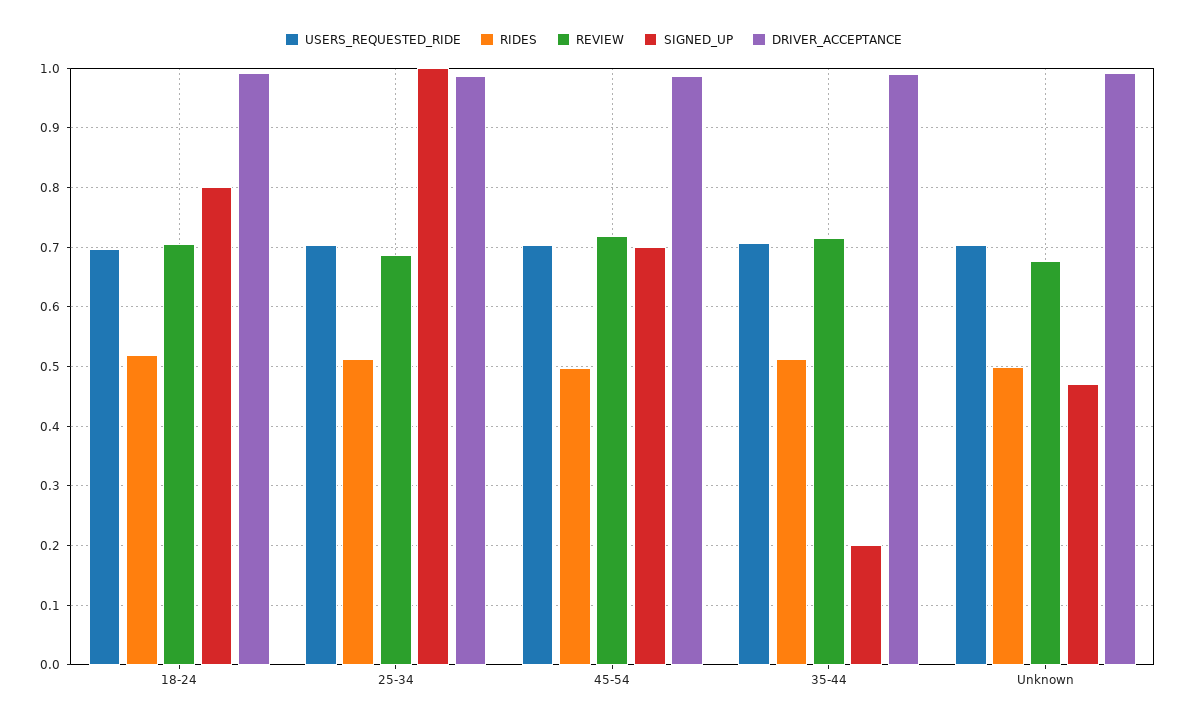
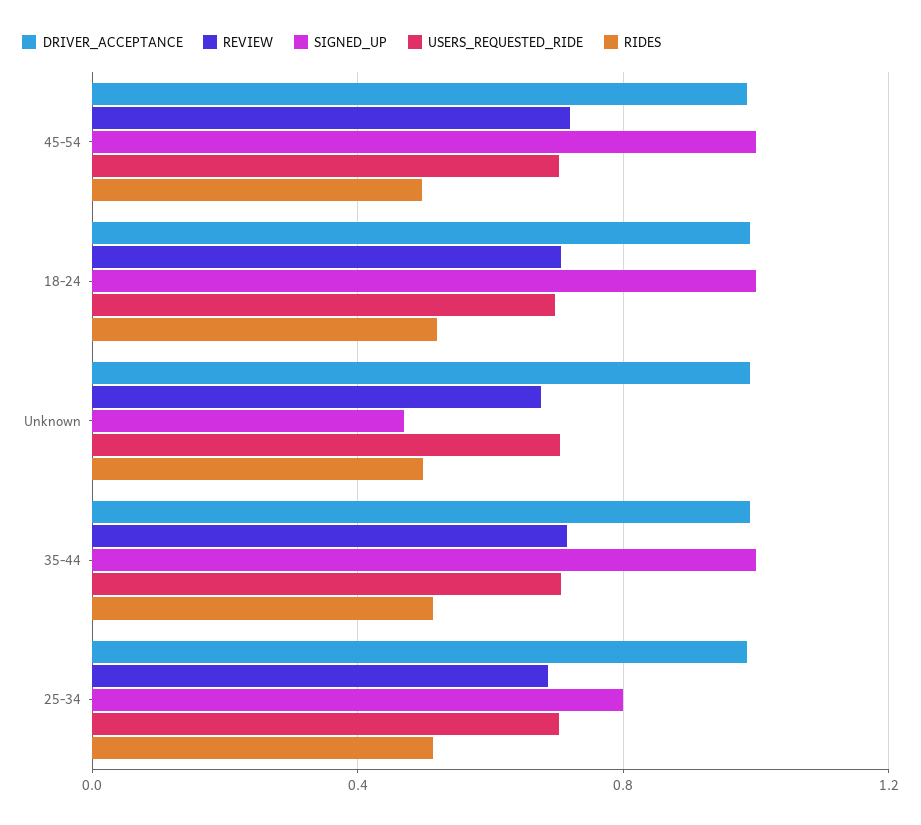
  {
    "USERS_REQUESTED_RIDE": {
      "18-24": 0.7,
      "25-34": 0.7,
      "45-54": 0.7,
      "35-44": 0.7,
      "Unknown": 0.7
    },
    "RIDES": {
      "18-24": 0.52,
      "25-34": 0.52,
      "45-54": 0.5,
      "35-44": 0.52,
      "Unknown": 0.5
    },
    "REVIEW": {
      "18-24": 0.7,
      "25-34": 0.68,
      "45-54": 0.72,
      "35-44": 0.72,
      "Unknown": 0.68
    },
    "SIGNED_UP": {
-     "18-24": 0.8,
+     "18-24": 1,
-     "25-34": 1,
+     "25-34": 0.8,
-     "45-54": 0.7,
+     "45-54": 1,
-     "35-44": 0.2,
+     "35-44": 1,
      "Unknown": 0.48
    },
    "DRIVER_ACCEPTANCE": {
      "18-24": 1,
      "25-34": 0.98,
      "45-54": 0.98,
      "35-44": 1,
      "Unknown": 1
    }
  }

